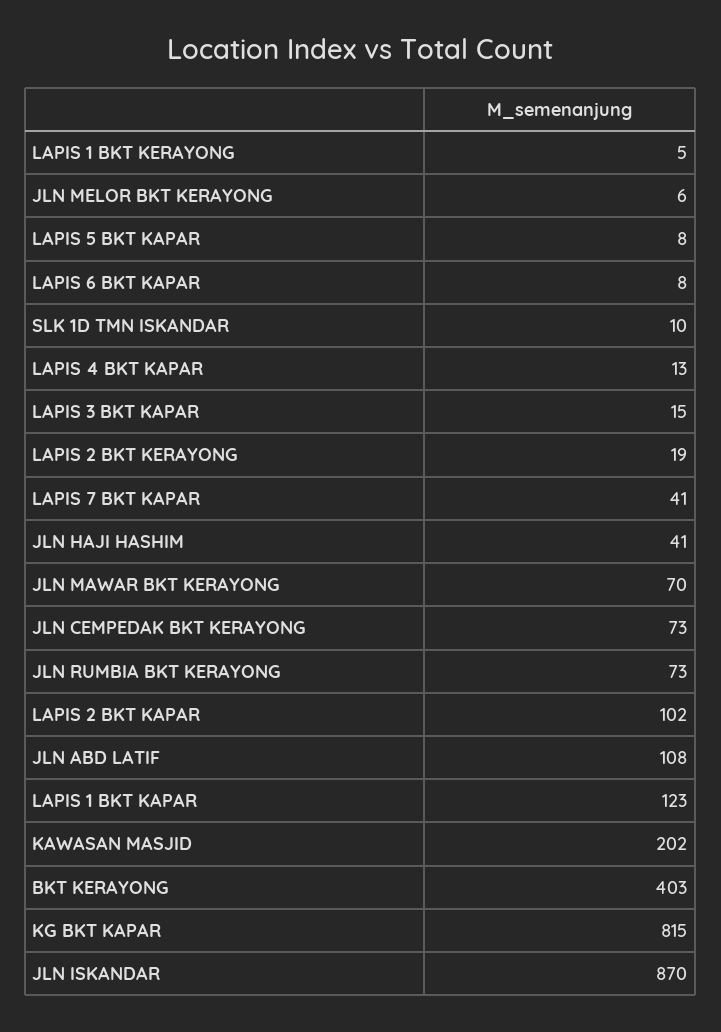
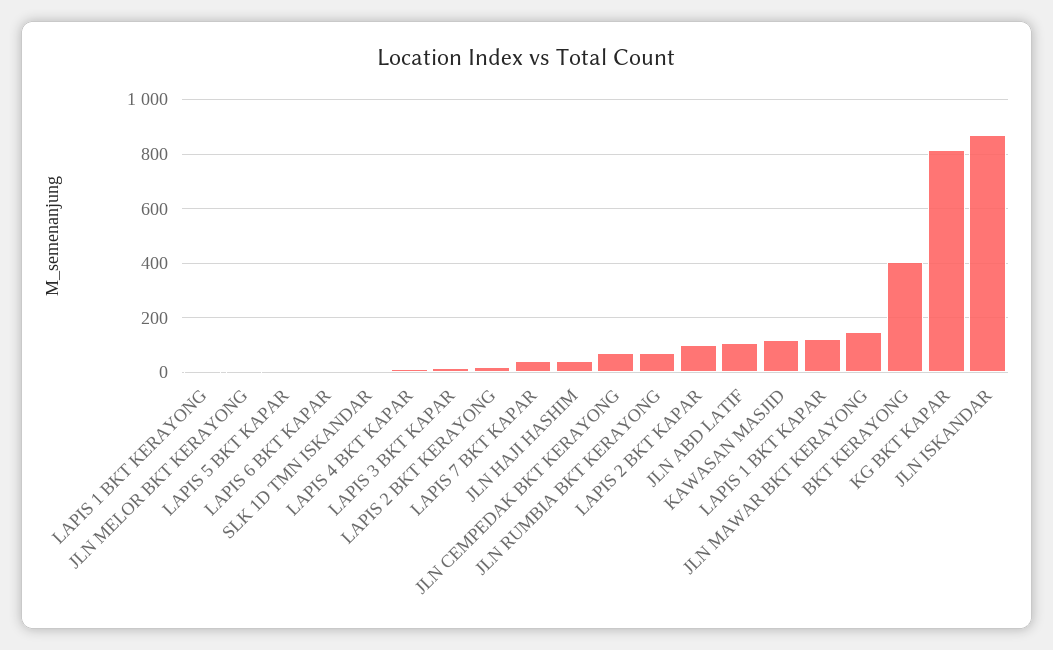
  {
    "LAPIS 1 BKT KERAYONG": 5,
    "JLN MELOR BKT KERAYONG": 6,
    "LAPIS 5 BKT KAPAR": 8,
    "LAPIS 6 BKT KAPAR": 8,
    "SLK 1D TMN ISKANDAR": 10,
    "LAPIS 4 BKT KAPAR": 13,
    "LAPIS 3 BKT KAPAR": 15,
    "LAPIS 2 BKT KERAYONG": 19,
    "LAPIS 7 BKT KAPAR": 41,
    "JLN HAJI HASHIM": 41,
-   "JLN MAWAR BKT KERAYONG": 70,
+   "JLN MAWAR BKT KERAYONG": 150,
    "JLN CEMPEDAK BKT KERAYONG": 73,
    "JLN RUMBIA BKT KERAYONG": 73,
    "LAPIS 2 BKT KAPAR": 102,
    "JLN ABD LATIF": 108,
    "LAPIS 1 BKT KAPAR": 123,
-   "KAWASAN MASJID": 202,
+   "KAWASAN MASJID": 125,
    "BKT KERAYONG": 403,
    "KG BKT KAPAR": 815,
    "JLN ISKANDAR": 870
  }

